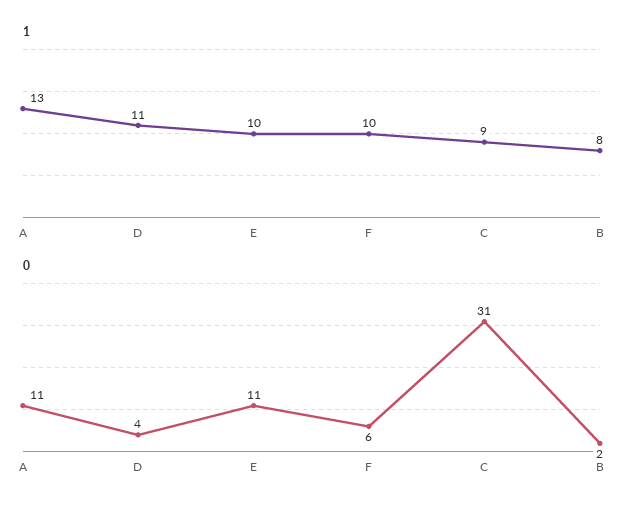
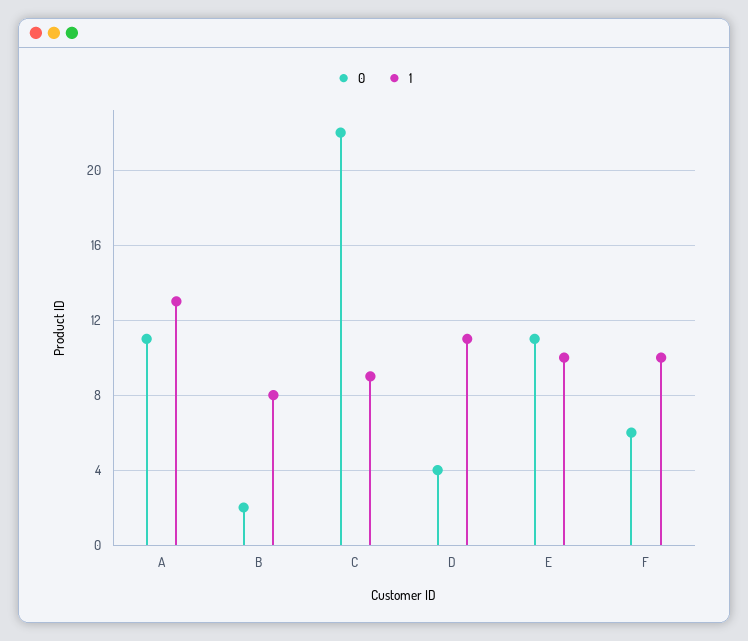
  {
    "1": {
      "A": 13,
      "D": 11,
      "E": 10,
      "F": 10,
      "C": 9,
      "B": 8
    },
    "0": {
      "A": 11,
      "D": 4,
      "E": 11,
      "F": 6,
-     "C": 31,
+     "C": 22,
      "B": 2
    }
  }

